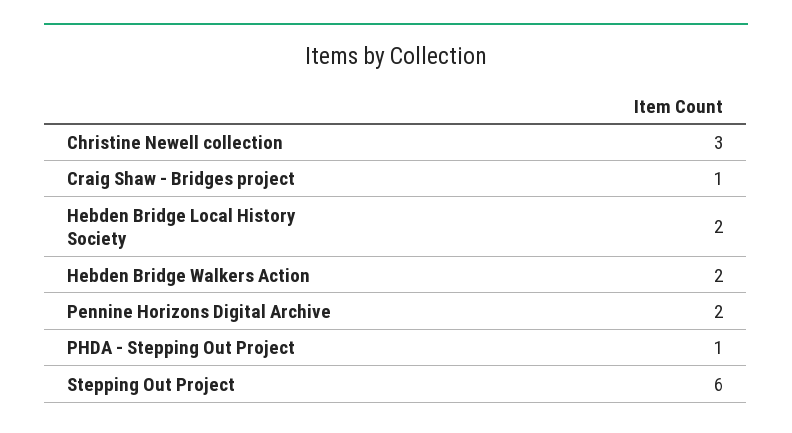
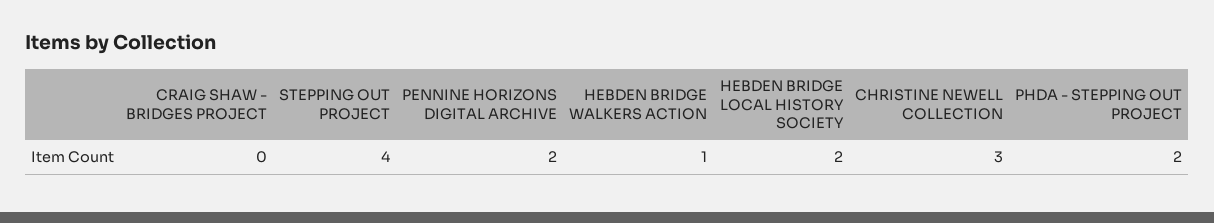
  {
    "Christine Newell collection": 3,
-   "Craig Shaw - Bridges project": 1,
+   "Craig Shaw - Bridges project": 0,
    "Hebden Bridge Local History Society": 2,
-   "Hebden Bridge Walkers Action": 2,
+   "Hebden Bridge Walkers Action": 1,
    "Pennine Horizons Digital Archive": 2,
-   "PHDA - Stepping Out Project": 1,
+   "PHDA - Stepping Out Project": 2,
-   "Stepping Out Project": 6
+   "Stepping Out Project": 4
  }

